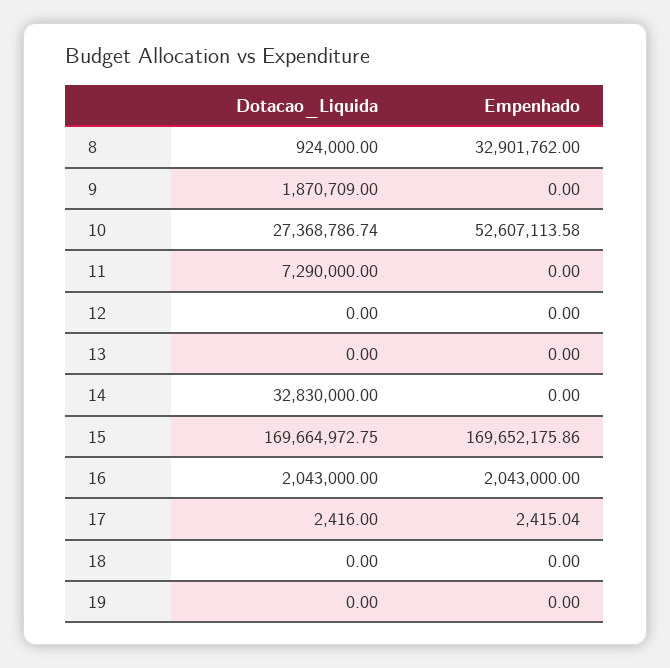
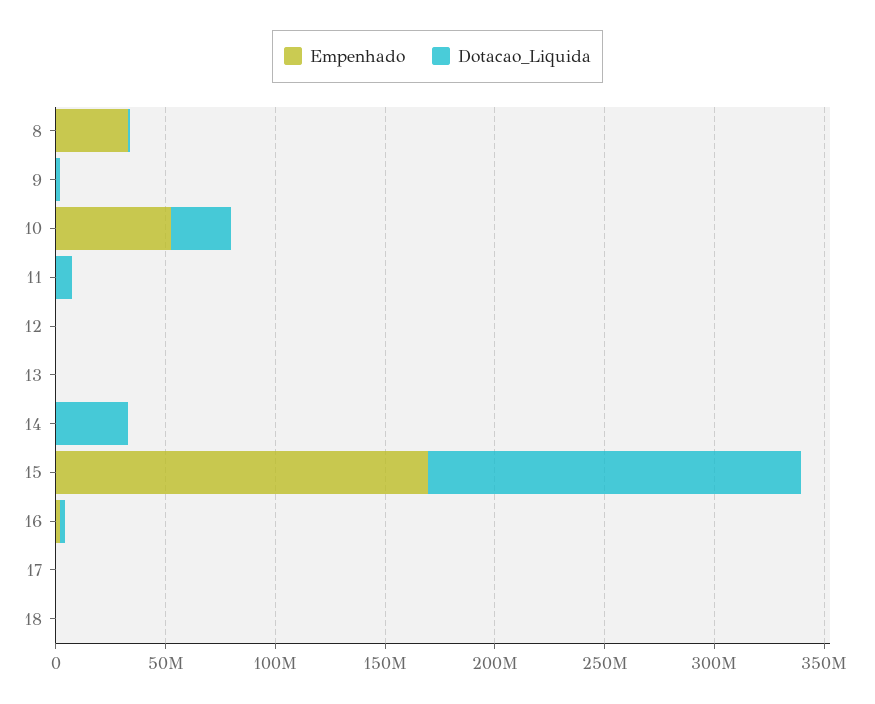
  {
    "Dotacao_Liquida": {
      "8": 924000,
      "9": 1870709,
      "10": 27368786.74,
      "11": 7290000,
      "12": 0,
      "13": 0,
      "14": 32830000,
      "15": 169664972.75,
      "16": 2043000,
      "17": 2416,
-     "18": 0,
+     "18": 0
-     "19": 0
    },
    "Empenhado": {
      "8": 32901762,
      "9": 0,
      "10": 52607113.58,
      "11": 0,
      "12": 0,
      "13": 0,
      "14": 0,
      "15": 169652175.86,
      "16": 2043000,
      "17": 2415.04,
-     "18": 0,
+     "18": 0
-     "19": 0
    }
  }

